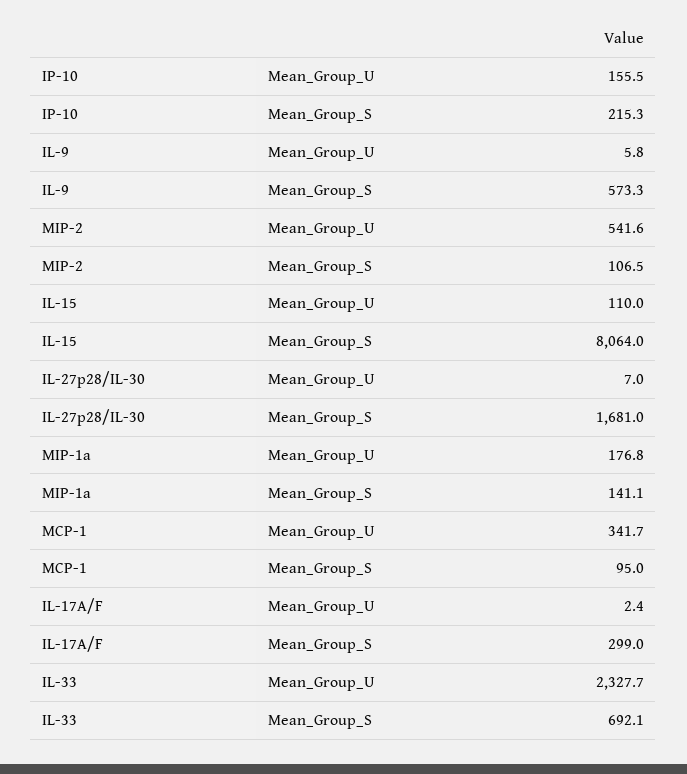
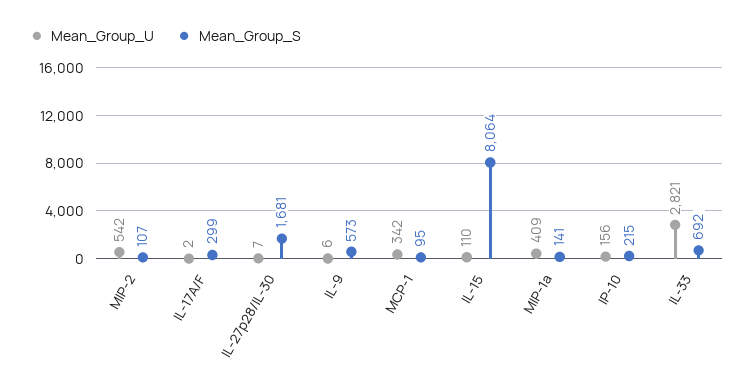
  {
    "Mean_Group_U": {
      "IP-10": 155.5,
      "IL-9": 5.8,
      "MIP-2": 541.6,
      "IL-15": 110,
      "IL-27p28/IL-30": 7,
-     "MIP-1a": 176.8,
+     "MIP-1a": 409,
      "MCP-1": 341.7,
      "IL-17A/F": 2.4,
-     "IL-33": 2327.7
+     "IL-33": 2821
    },
    "Mean_Group_S": {
      "IP-10": 215.3,
      "IL-9": 573.3,
      "MIP-2": 106.5,
      "IL-15": 8064,
      "IL-27p28/IL-30": 1681,
      "MIP-1a": 141.1,
      "MCP-1": 95,
      "IL-17A/F": 299,
      "IL-33": 692.1
    }
  }

